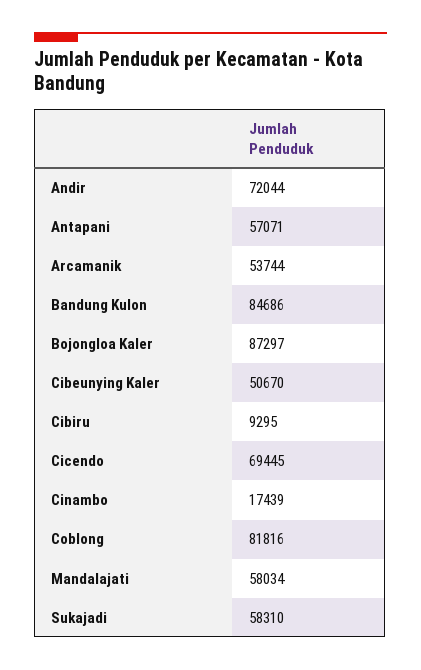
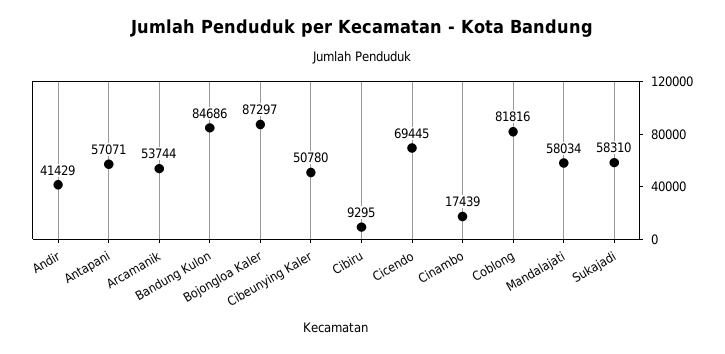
  {
-   "Andir": 72044,
+   "Andir": 41429,
    "Antapani": 57071,
    "Arcamanik": 53744,
    "Bandung Kulon": 84686,
    "Bojongloa Kaler": 87297,
-   "Cibeunying Kaler": 50670,
+   "Cibeunying Kaler": 50780,
    "Cibiru": 9295,
    "Cicendo": 69445,
    "Cinambo": 17439,
    "Coblong": 81816,
    "Mandalajati": 58034,
    "Sukajadi": 58310
  }

